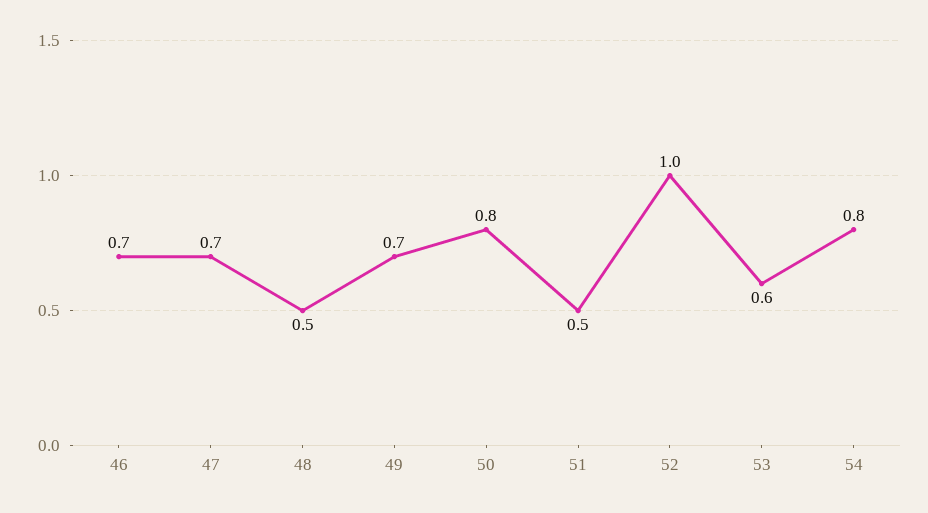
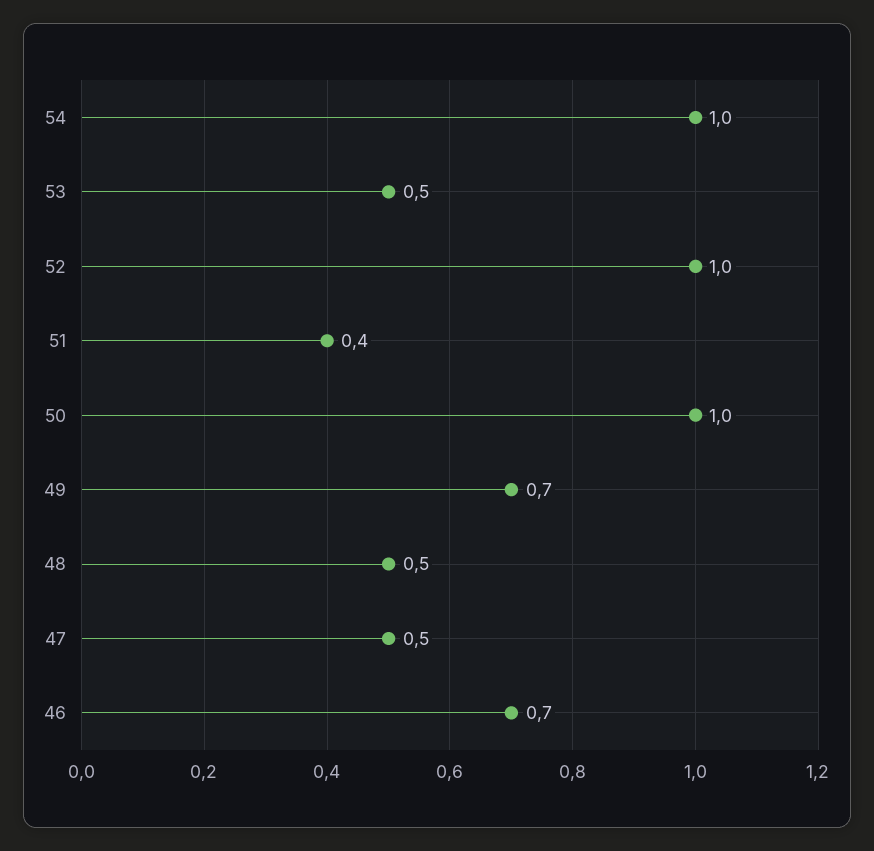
  {
    "46": 0.7,
-   "47": 0.7,
+   "47": 0.5,
    "48": 0.5,
    "49": 0.7,
-   "50": 0.8,
+   "50": 1,
-   "51": 0.5,
+   "51": 0.4,
    "52": 1,
-   "53": 0.6,
+   "53": 0.5,
-   "54": 0.8
+   "54": 1
  }

